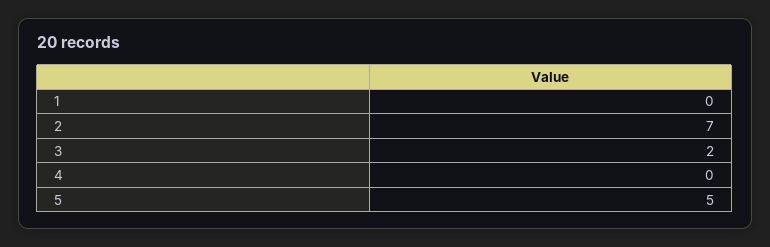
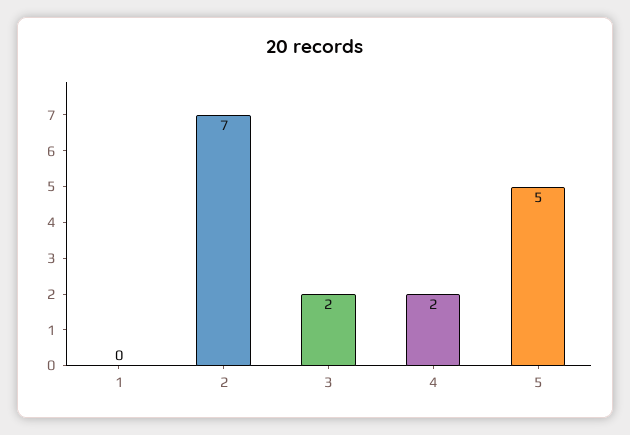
  {
    "1": 0,
    "2": 7,
    "3": 2,
-   "4": 0,
+   "4": 2,
    "5": 5
  }

